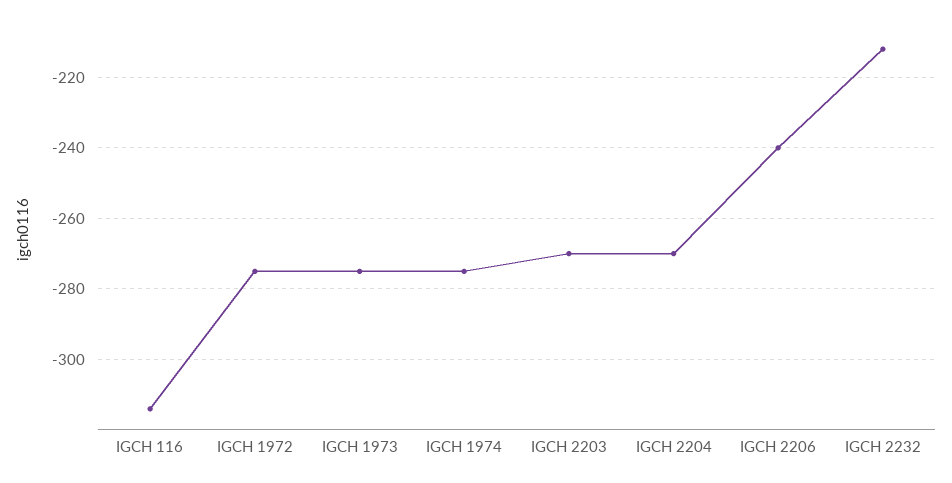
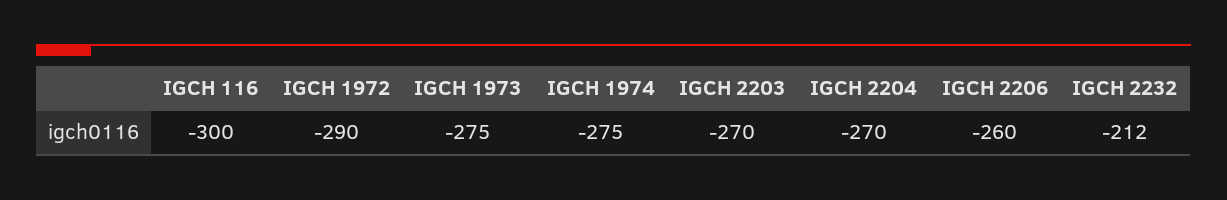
  {
-   "IGCH 116": -315,
+   "IGCH 116": -300,
-   "IGCH 1972": -275,
+   "IGCH 1972": -290,
    "IGCH 1973": -275,
    "IGCH 1974": -275,
    "IGCH 2203": -270,
    "IGCH 2204": -270,
-   "IGCH 2206": -240,
+   "IGCH 2206": -260,
    "IGCH 2232": -212
  }

